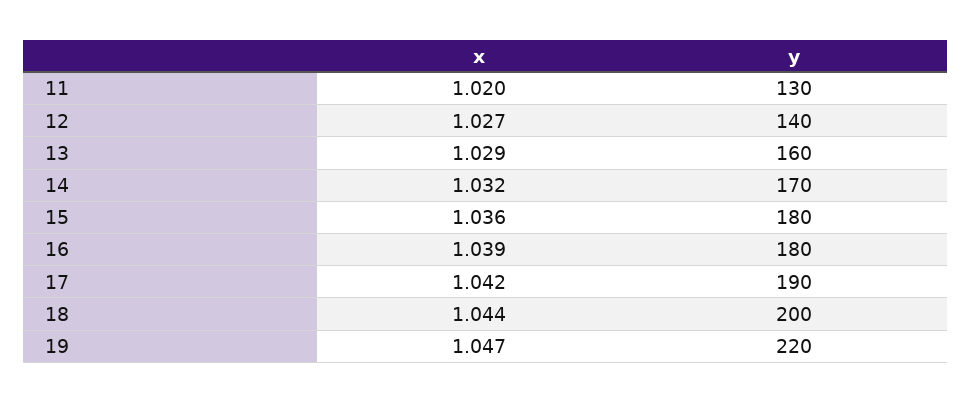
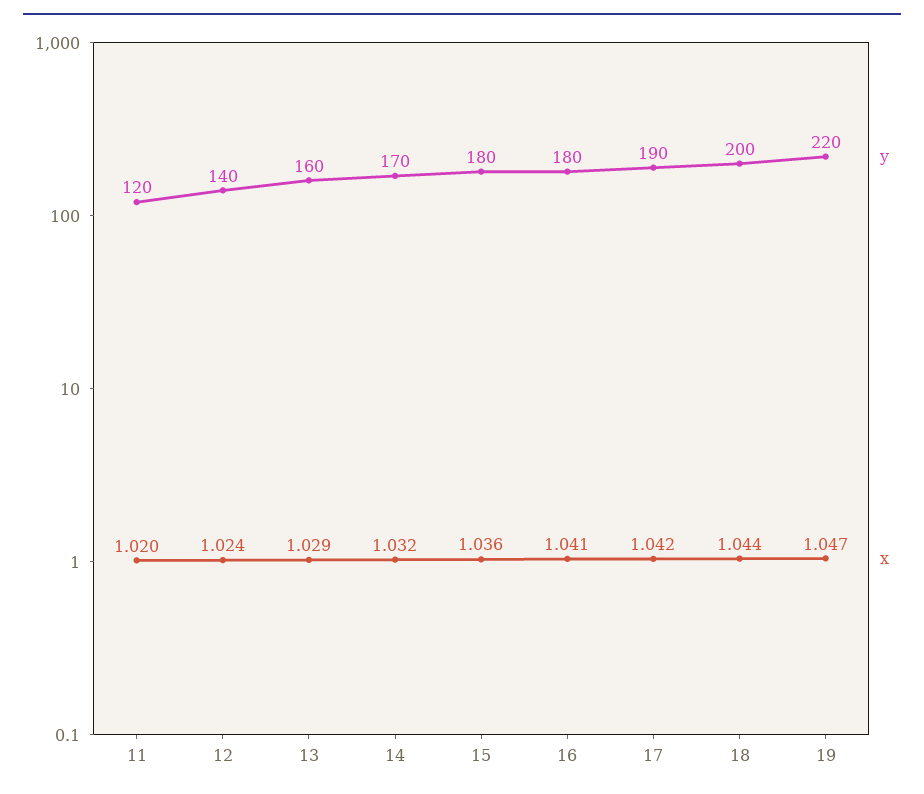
  {
    "x": {
      "11": 1.02,
-     "12": 1.027,
+     "12": 1.024,
      "13": 1.029,
      "14": 1.032,
      "15": 1.036,
-     "16": 1.039,
+     "16": 1.041,
      "17": 1.042,
      "18": 1.044,
      "19": 1.047
    },
    "y": {
-     "11": 130,
+     "11": 120,
      "12": 140,
      "13": 160,
      "14": 170,
      "15": 180,
      "16": 180,
      "17": 190,
      "18": 200,
      "19": 220
    }
  }

